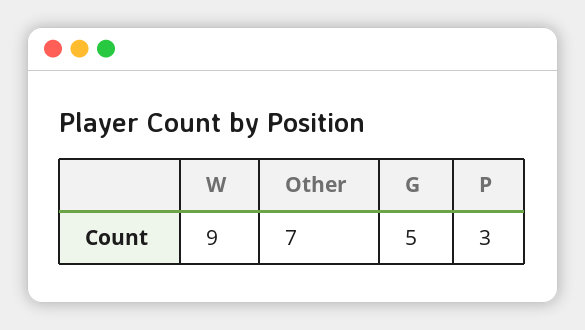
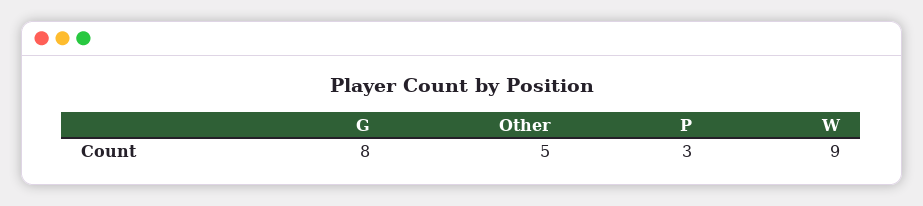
  {
    "W": 9,
-   "Other": 7,
+   "Other": 5,
-   "G": 5,
+   "G": 8,
    "P": 3
  }

